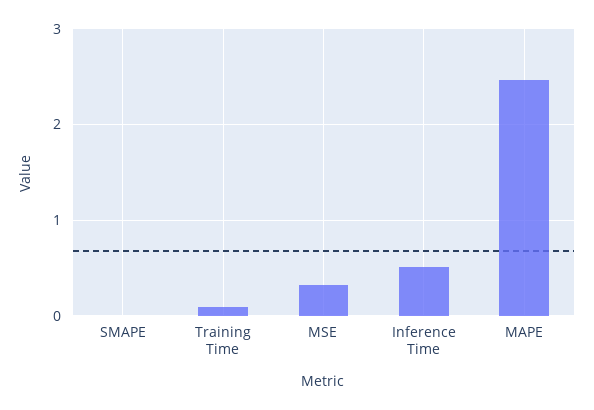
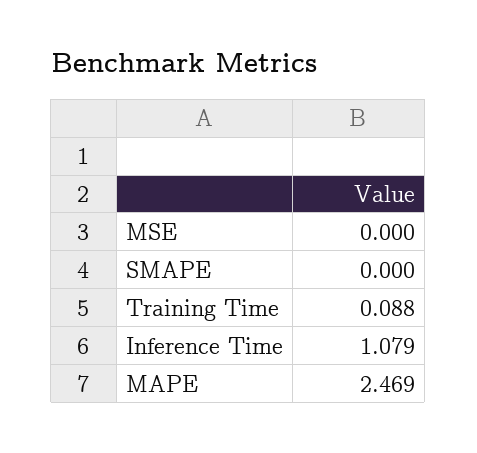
  {
    "SMAPE": 0,
    "Training Time": 0.088,
-   "MSE": 0.3,
+   "MSE": 0,
-   "Inference Time": 0.5,
+   "Inference Time": 1.079,
    "MAPE": 2.469
  }

